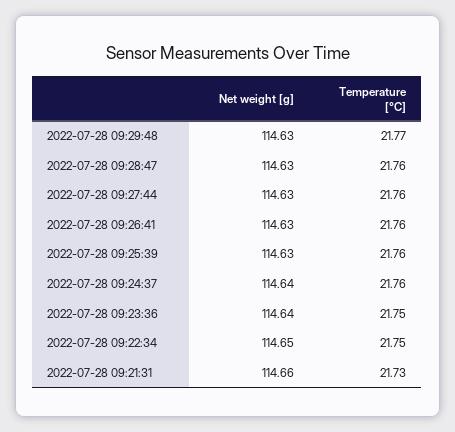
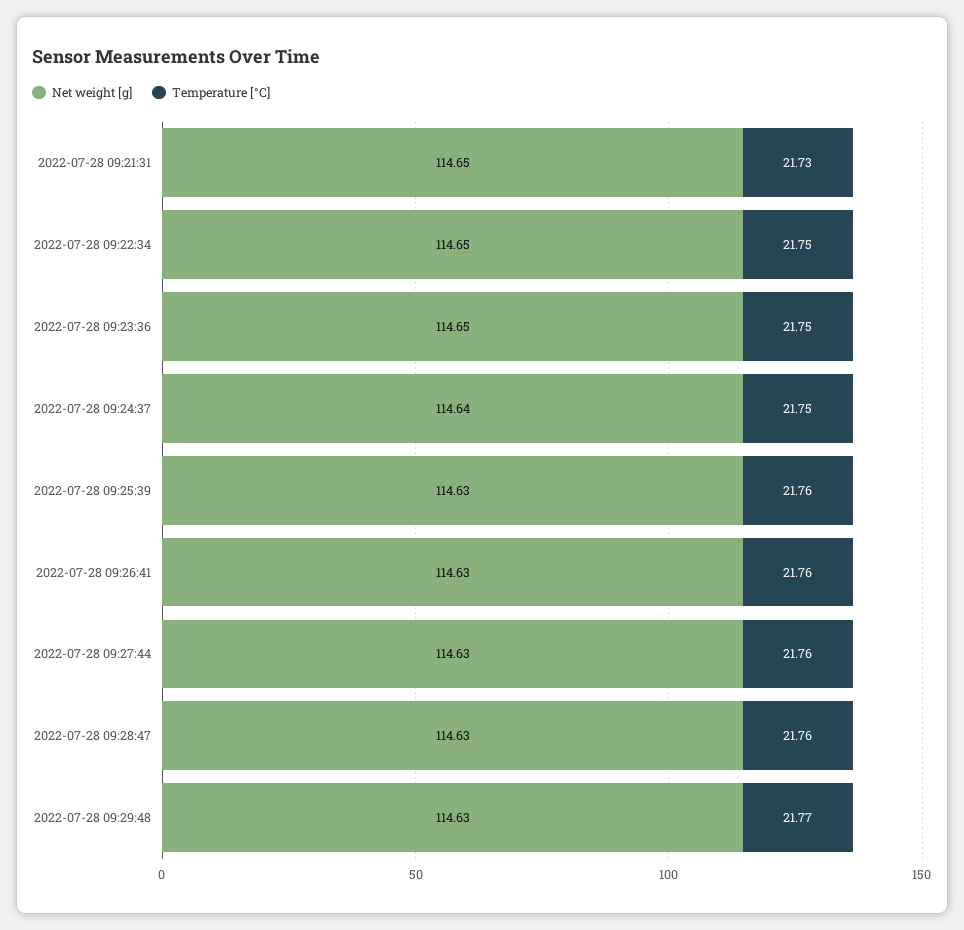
  {
    "Net weight [g]": {
      "2022-07-28 09:29:48": 114.63,
      "2022-07-28 09:28:47": 114.63,
      "2022-07-28 09:27:44": 114.63,
      "2022-07-28 09:26:41": 114.63,
      "2022-07-28 09:25:39": 114.63,
      "2022-07-28 09:24:37": 114.64,
-     "2022-07-28 09:23:36": 114.64,
+     "2022-07-28 09:23:36": 114.65,
      "2022-07-28 09:22:34": 114.65,
-     "2022-07-28 09:21:31": 114.66
+     "2022-07-28 09:21:31": 114.65
    },
    "Temperature [°C]": {
      "2022-07-28 09:29:48": 21.77,
      "2022-07-28 09:28:47": 21.76,
      "2022-07-28 09:27:44": 21.76,
      "2022-07-28 09:26:41": 21.76,
      "2022-07-28 09:25:39": 21.76,
-     "2022-07-28 09:24:37": 21.76,
+     "2022-07-28 09:24:37": 21.75,
      "2022-07-28 09:23:36": 21.75,
      "2022-07-28 09:22:34": 21.75,
      "2022-07-28 09:21:31": 21.73
    }
  }

